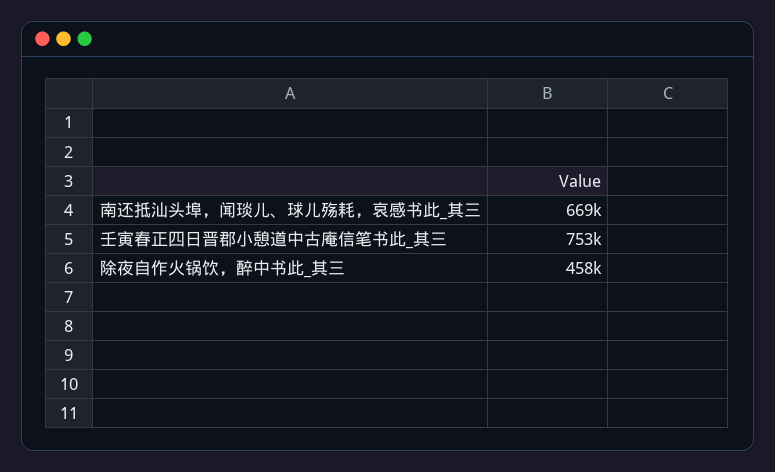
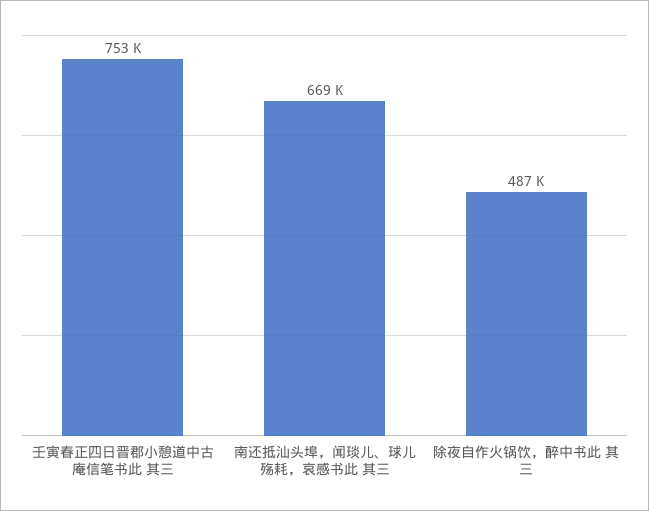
  {
    "南还抵汕头埠，闻琰儿、球儿殇耗，哀感书此_其三": 669000,
    "壬寅春正四日晋郡小憩道中古庵信笔书此_其三": 753000,
-   "除夜自作火锅饮，醉中书此_其三": 458000
+   "除夜自作火锅饮，醉中书此_其三": 487000
  }

